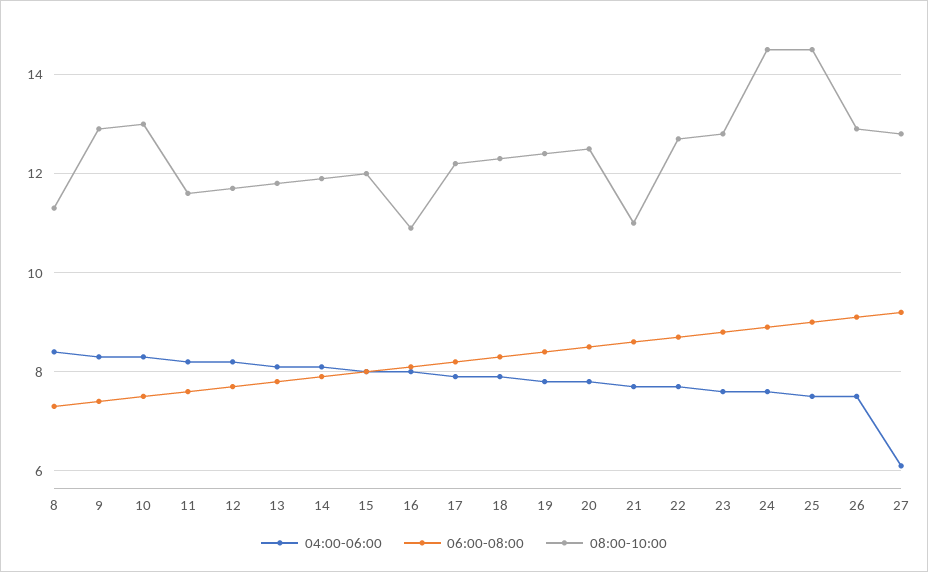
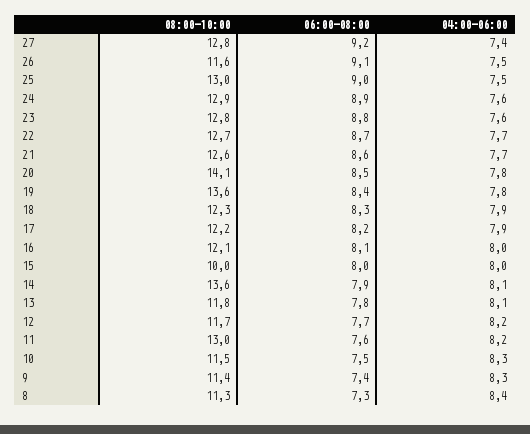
  {
    "04:00-06:00": {
      "8": 8.4,
      "9": 8.3,
      "10": 8.3,
      "11": 8.2,
      "12": 8.2,
      "13": 8.1,
      "14": 8.1,
      "15": 8,
      "16": 8,
      "17": 7.9,
      "18": 7.9,
      "19": 7.8,
      "20": 7.8,
      "21": 7.7,
      "22": 7.7,
      "23": 7.6,
      "24": 7.6,
      "25": 7.5,
      "26": 7.5,
-     "27": 6
+     "27": 7.4
    },
    "06:00-08:00": {
      "8": 7.3,
      "9": 7.4,
      "10": 7.5,
      "11": 7.6,
      "12": 7.7,
      "13": 7.8,
      "14": 7.9,
      "15": 8,
      "16": 8.1,
      "17": 8.2,
      "18": 8.3,
      "19": 8.4,
      "20": 8.5,
      "21": 8.6,
      "22": 8.7,
      "23": 8.8,
      "24": 8.9,
      "25": 9,
      "26": 9.1,
      "27": 9.2
    },
    "08:00-10:00": {
      "8": 11.3,
-     "9": 13,
+     "9": 11.4,
-     "10": 13,
+     "10": 11.5,
-     "11": 11.5,
+     "11": 13,
      "12": 11.7,
      "13": 11.8,
-     "14": 12,
+     "14": 13.6,
-     "15": 12,
+     "15": 10,
-     "16": 11,
+     "16": 12.1,
      "17": 12.2,
      "18": 12.3,
-     "19": 12.5,
+     "19": 13.6,
-     "20": 12.5,
+     "20": 14.1,
-     "21": 11,
+     "21": 12.6,
      "22": 12.7,
      "23": 12.8,
-     "24": 14.5,
+     "24": 12.9,
-     "25": 14.5,
+     "25": 13,
-     "26": 13,
+     "26": 11.6,
      "27": 12.8
    }
  }

